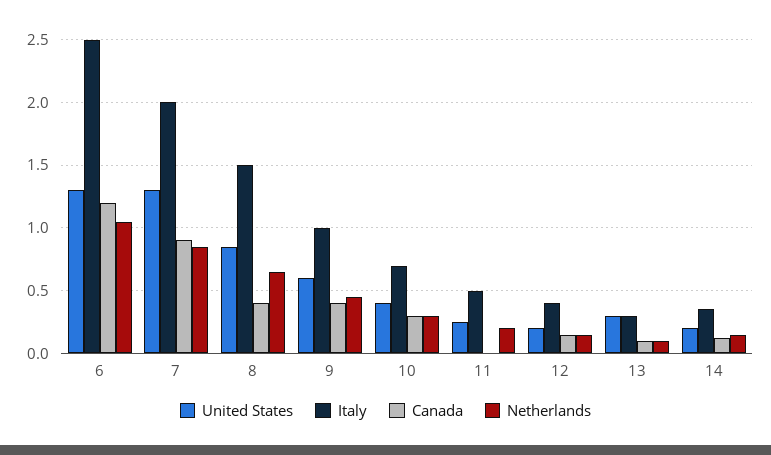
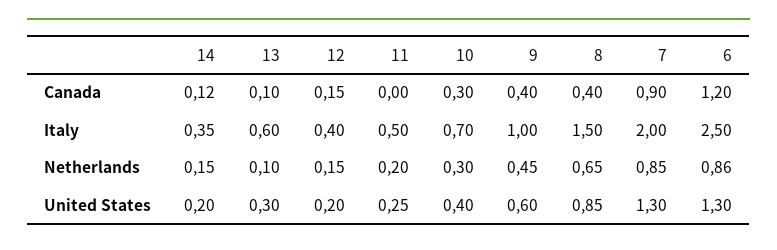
  {
    "United States": {
      "6": 1.3,
      "7": 1.3,
      "8": 0.85,
      "9": 0.6,
      "10": 0.4,
      "11": 0.25,
      "12": 0.2,
      "13": 0.3,
      "14": 0.2
    },
    "Italy": {
      "6": 2.5,
      "7": 2,
      "8": 1.5,
      "9": 1,
      "10": 0.7,
      "11": 0.5,
      "12": 0.4,
-     "13": 0.3,
+     "13": 0.6,
      "14": 0.35
    },
    "Canada": {
      "6": 1.2,
      "7": 0.9,
      "8": 0.4,
      "9": 0.4,
      "10": 0.3,
      "11": 0,
      "12": 0.15,
      "13": 0.1,
      "14": 0.12
    },
    "Netherlands": {
-     "6": 1.05,
+     "6": 0.86,
      "7": 0.85,
      "8": 0.65,
      "9": 0.45,
      "10": 0.3,
      "11": 0.2,
      "12": 0.15,
      "13": 0.1,
      "14": 0.15
    }
  }

